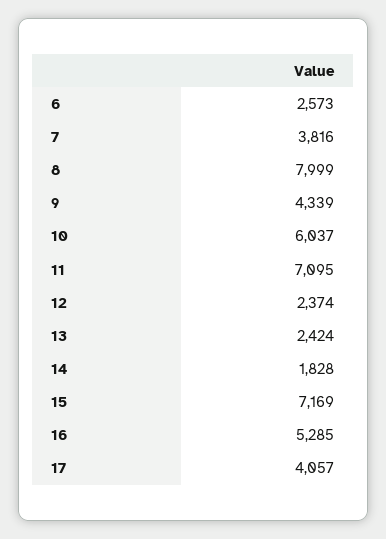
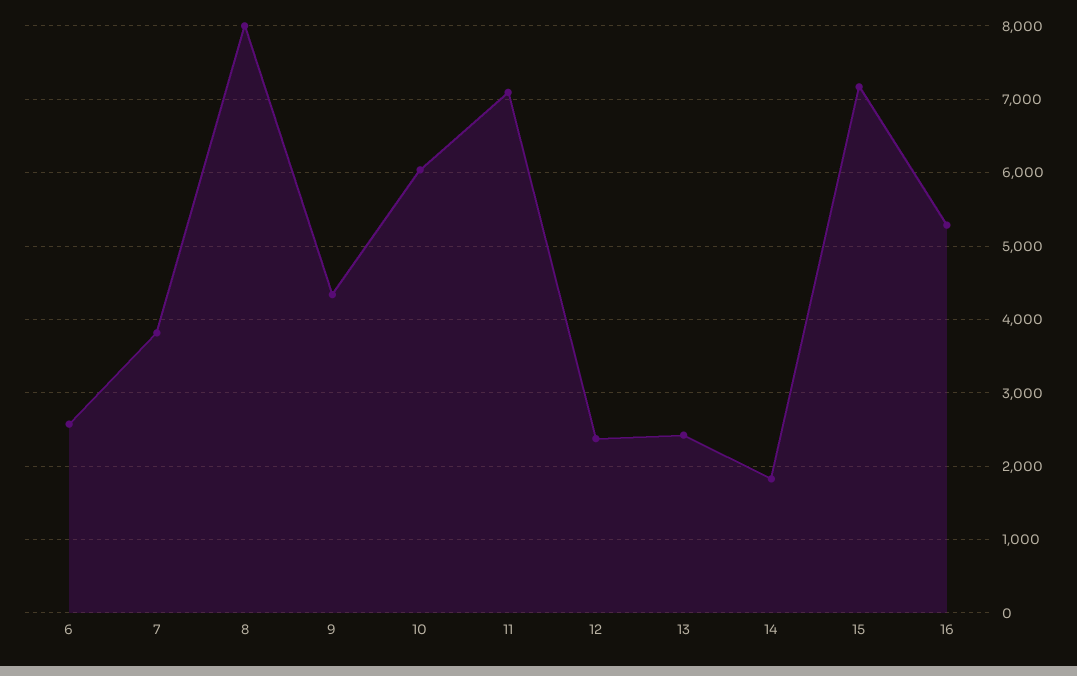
  {
    "6": 2573,
    "7": 3816,
    "8": 7999,
    "9": 4339,
    "10": 6037,
    "11": 7095,
    "12": 2374,
    "13": 2424,
    "14": 1828,
    "15": 7169,
-   "16": 5285,
+   "16": 5285
-   "17": 4057
  }

